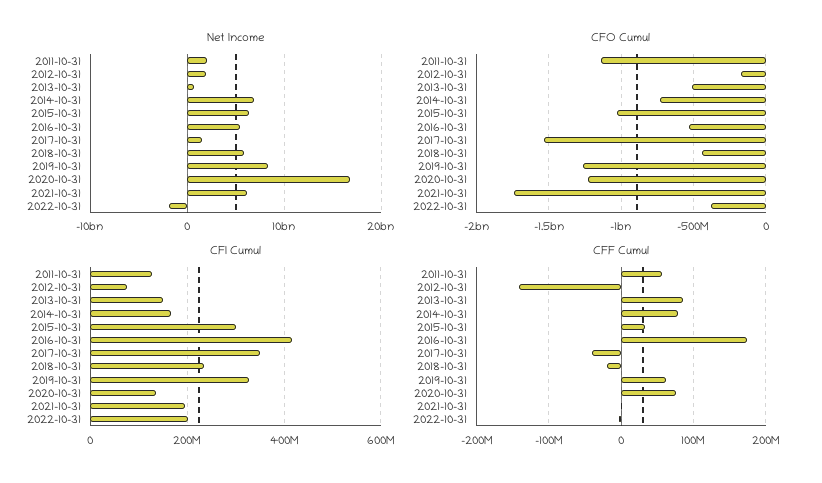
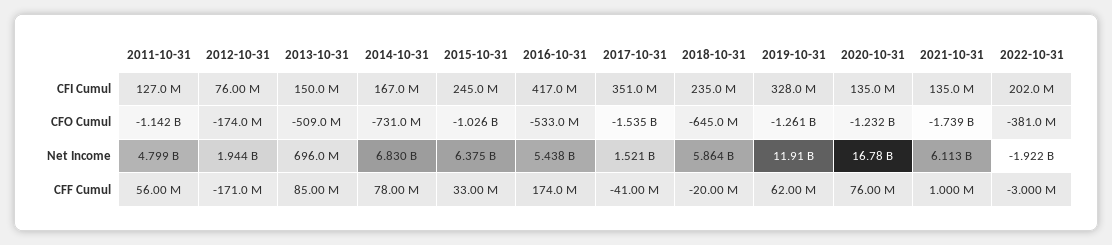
  {
    "Net Income": {
-     "2011-10-31": 2000000000,
+     "2011-10-31": 4799000000,
      "2012-10-31": 1944000000,
      "2013-10-31": 696000000,
      "2014-10-31": 6830000000,
      "2015-10-31": 6375000000,
      "2016-10-31": 5438000000,
      "2017-10-31": 1521000000,
      "2018-10-31": 5864000000,
-     "2019-10-31": 8000000000,
+     "2019-10-31": 11910000000,
      "2020-10-31": 16780000000,
      "2021-10-31": 6113000000,
      "2022-10-31": -1922000000
    },
    "CFO Cumul": {
      "2011-10-31": -1142000000,
      "2012-10-31": -174000000,
      "2013-10-31": -509000000,
      "2014-10-31": -731000000,
      "2015-10-31": -1026000000,
      "2016-10-31": -533000000,
      "2017-10-31": -1535000000,
-     "2018-10-31": -450000000,
+     "2018-10-31": -645000000,
      "2019-10-31": -1261000000,
      "2020-10-31": -1232000000,
      "2021-10-31": -1739000000,
      "2022-10-31": -381000000
    },
    "CFI Cumul": {
      "2011-10-31": 127000000,
      "2012-10-31": 76000000,
      "2013-10-31": 150000000,
      "2014-10-31": 167000000,
-     "2015-10-31": 300000000,
+     "2015-10-31": 245000000,
      "2016-10-31": 417000000,
      "2017-10-31": 351000000,
      "2018-10-31": 235000000,
      "2019-10-31": 328000000,
      "2020-10-31": 135000000,
-     "2021-10-31": 200000000,
+     "2021-10-31": 135000000,
      "2022-10-31": 202000000
    },
    "CFF Cumul": {
      "2011-10-31": 56000000,
-     "2012-10-31": -140000000,
+     "2012-10-31": -171000000,
      "2013-10-31": 85000000,
      "2014-10-31": 78000000,
      "2015-10-31": 33000000,
      "2016-10-31": 174000000,
      "2017-10-31": -41000000,
      "2018-10-31": -20000000,
      "2019-10-31": 62000000,
      "2020-10-31": 76000000,
      "2021-10-31": 1000000,
      "2022-10-31": -3000000
    }
  }

